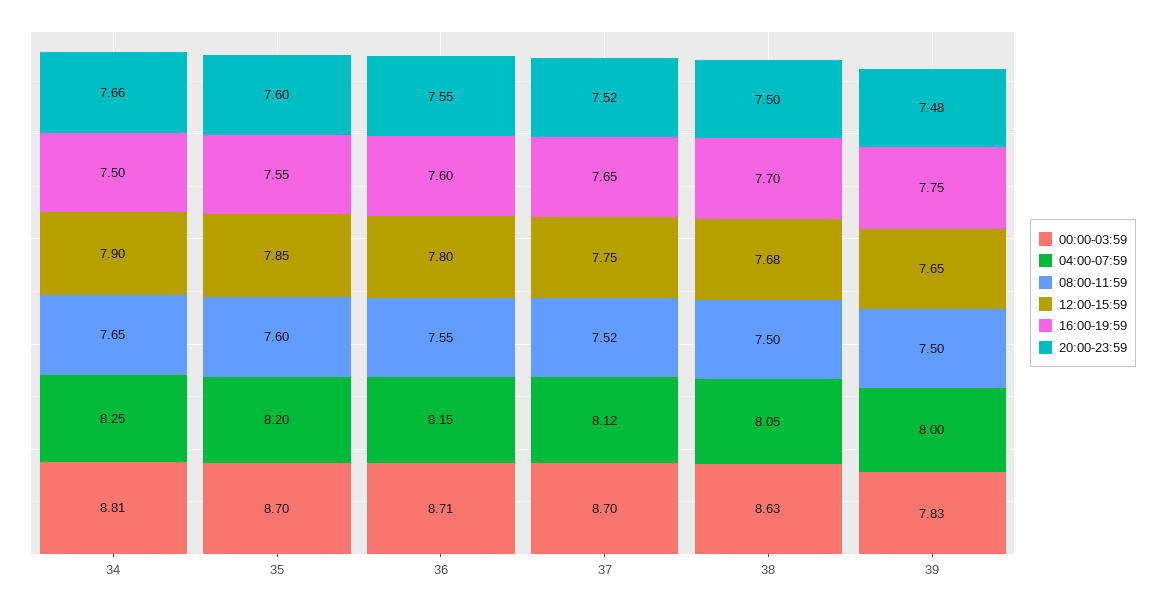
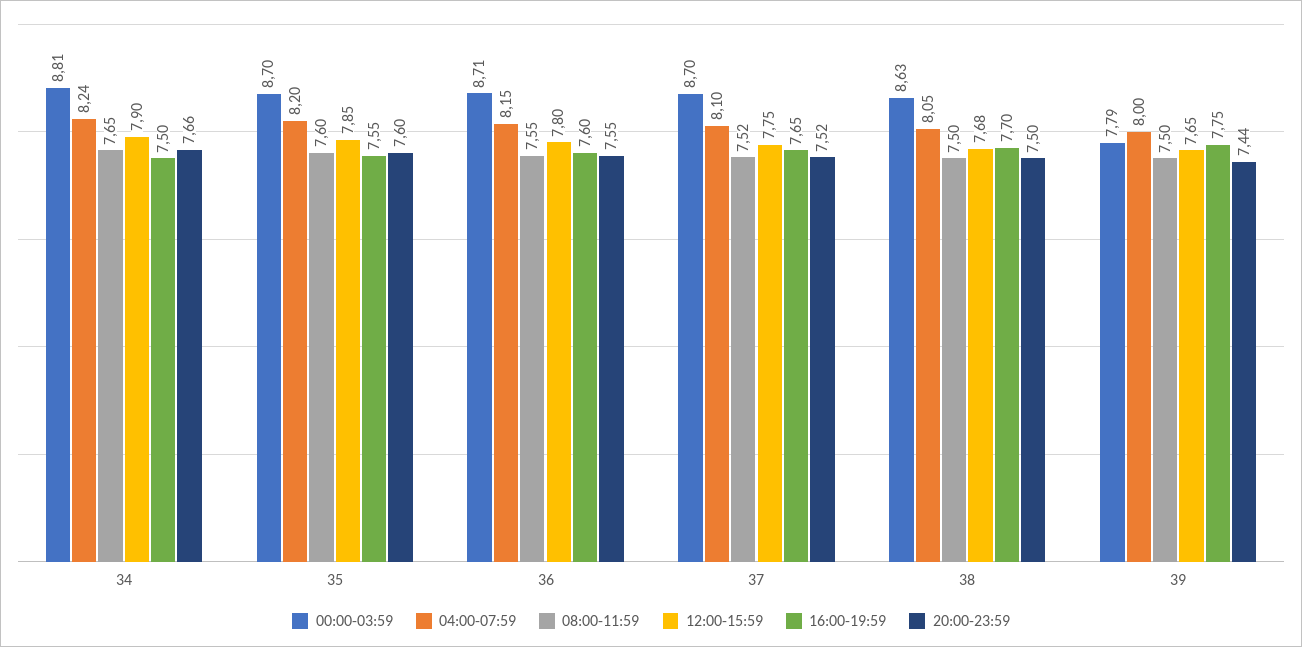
  {
    "00:00-03:59": {
      "34": 8.81,
      "35": 8.7,
      "36": 8.71,
      "37": 8.7,
      "38": 8.63,
-     "39": 7.83
+     "39": 7.79
    },
    "04:00-07:59": {
-     "34": 8.25,
+     "34": 8.24,
      "35": 8.2,
      "36": 8.15,
-     "37": 8.12,
+     "37": 8.1,
      "38": 8.05,
      "39": 8
    },
    "08:00-11:59": {
      "34": 7.65,
      "35": 7.6,
      "36": 7.55,
      "37": 7.52,
      "38": 7.5,
      "39": 7.5
    },
    "12:00-15:59": {
      "34": 7.9,
      "35": 7.85,
      "36": 7.8,
      "37": 7.75,
      "38": 7.68,
      "39": 7.65
    },
    "16:00-19:59": {
      "34": 7.5,
      "35": 7.55,
      "36": 7.6,
      "37": 7.65,
      "38": 7.7,
      "39": 7.75
    },
    "20:00-23:59": {
      "34": 7.66,
      "35": 7.6,
      "36": 7.55,
      "37": 7.52,
      "38": 7.5,
-     "39": 7.48
+     "39": 7.44
    }
  }

